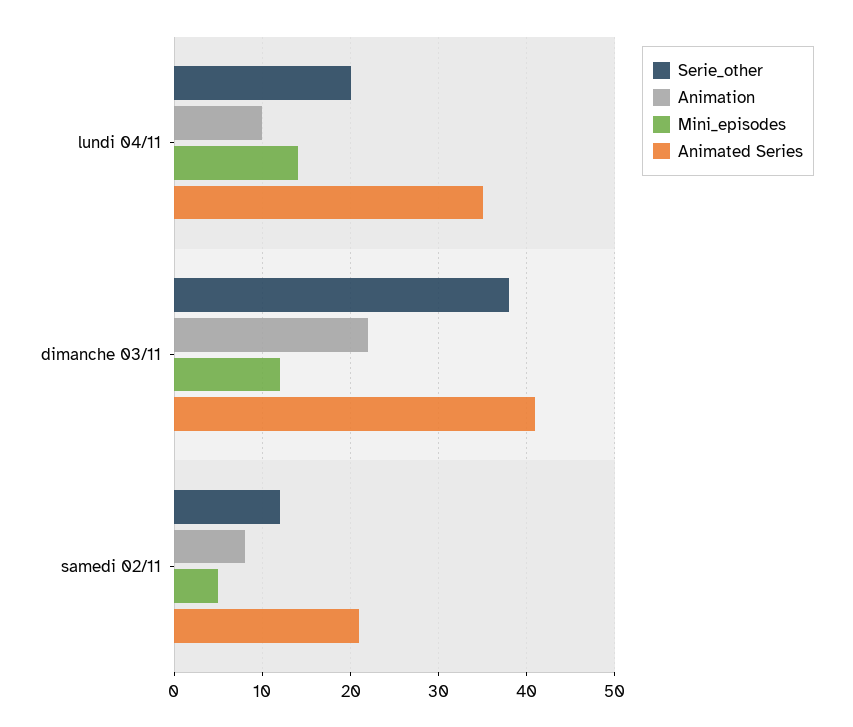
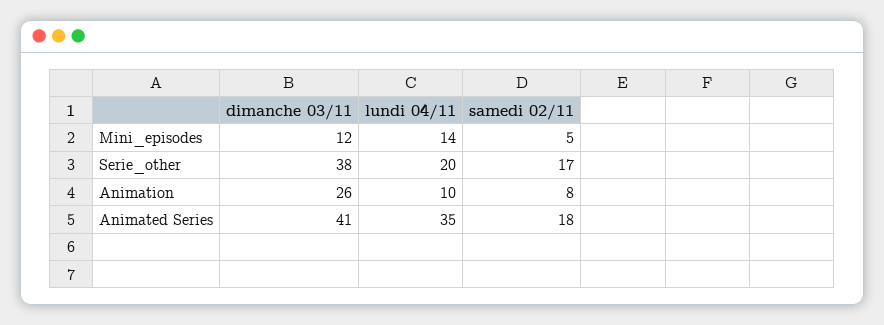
  {
    "Serie_other": {
      "lundi 04/11": 20,
      "dimanche 03/11": 38,
-     "samedi 02/11": 12
+     "samedi 02/11": 17
    },
    "Animation": {
      "lundi 04/11": 10,
-     "dimanche 03/11": 22,
+     "dimanche 03/11": 26,
      "samedi 02/11": 8
    },
    "Mini_episodes": {
      "lundi 04/11": 14,
      "dimanche 03/11": 12,
      "samedi 02/11": 5
    },
    "Animated Series": {
      "lundi 04/11": 35,
      "dimanche 03/11": 41,
-     "samedi 02/11": 21
+     "samedi 02/11": 18
    }
  }

